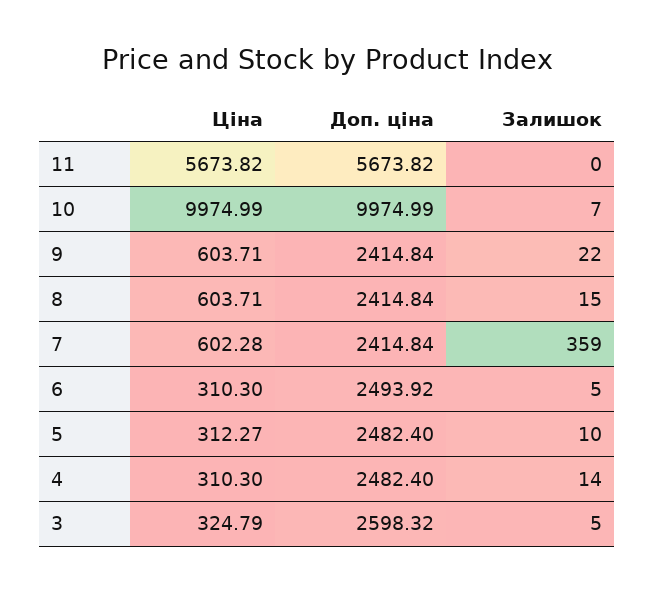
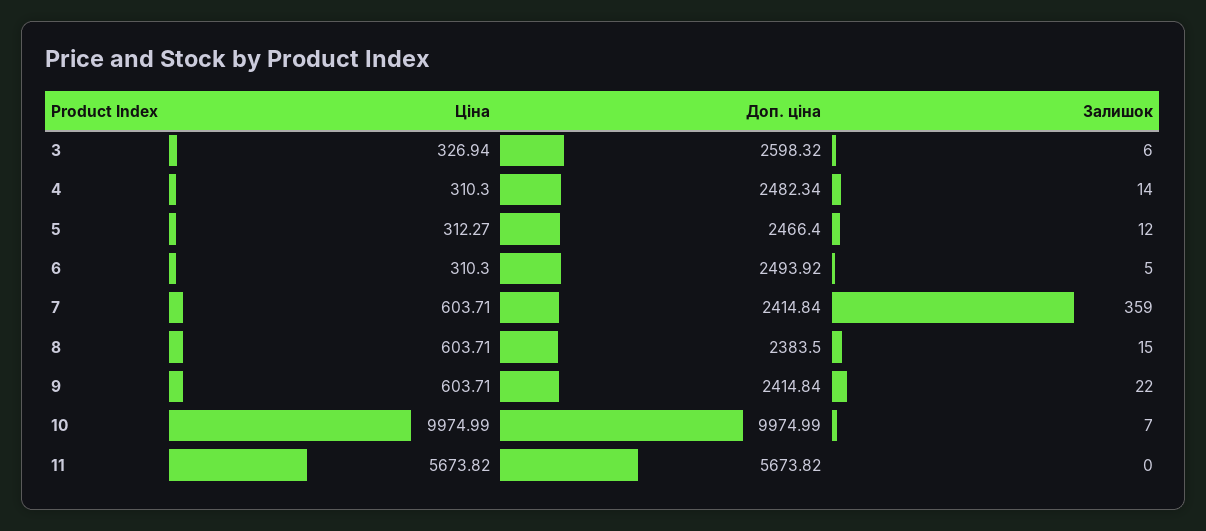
  {
    "Ціна": {
      "11": 5673.82,
      "10": 9974.99,
      "9": 603.71,
      "8": 603.71,
-     "7": 602.28,
+     "7": 603.71,
      "6": 310.3,
      "5": 312.27,
      "4": 310.3,
-     "3": 324.79
+     "3": 326.94
    },
    "Доп. ціна": {
      "11": 5673.82,
      "10": 9974.99,
      "9": 2414.84,
-     "8": 2414.84,
+     "8": 2383.5,
      "7": 2414.84,
      "6": 2493.92,
-     "5": 2482.4,
+     "5": 2466.4,
-     "4": 2482.4,
+     "4": 2482.34,
      "3": 2598.32
    },
    "Залишок": {
      "11": 0,
      "10": 7,
      "9": 22,
      "8": 15,
      "7": 359,
      "6": 5,
-     "5": 10,
+     "5": 12,
      "4": 14,
-     "3": 5
+     "3": 6
    }
  }

